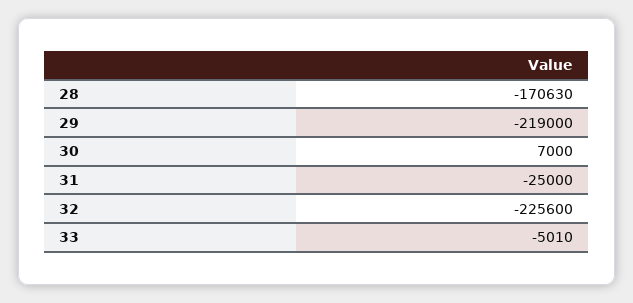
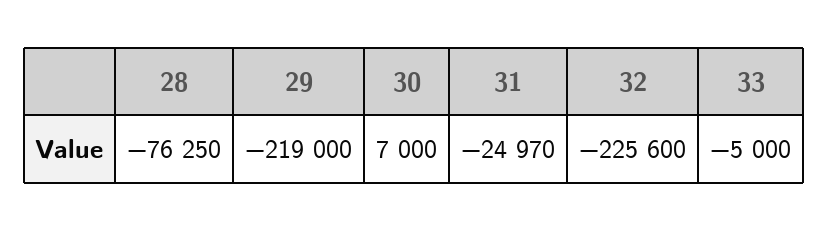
  {
-   "28": -170630,
+   "28": -76250,
    "29": -219000,
    "30": 7000,
-   "31": -25000,
+   "31": -24970,
    "32": -225600,
-   "33": -5010
+   "33": -5000
  }

